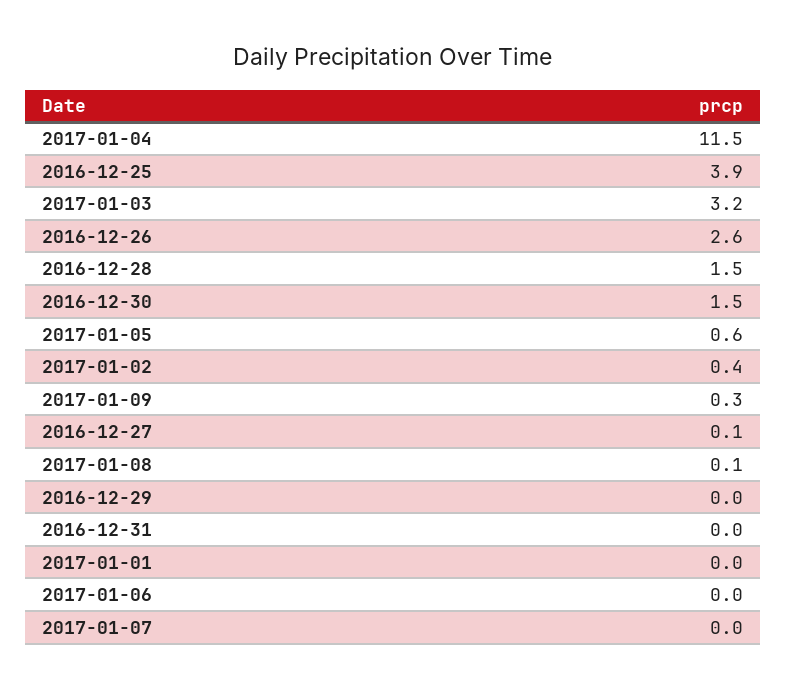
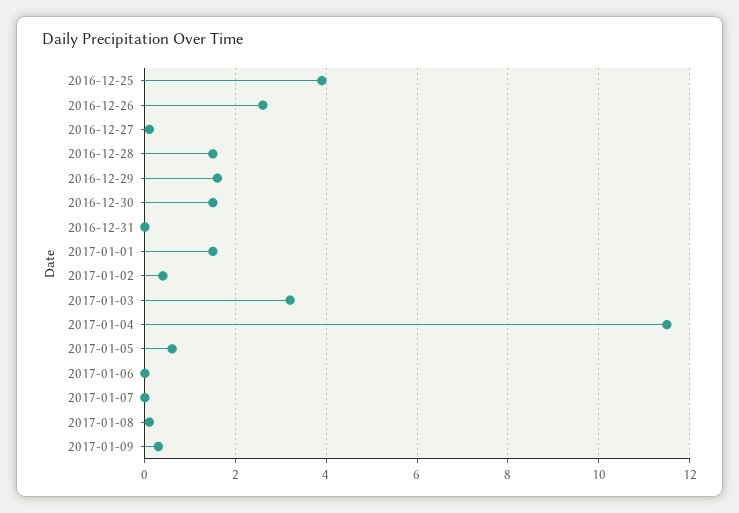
  {
    "2017-01-04": 11.5,
    "2016-12-25": 3.9,
    "2017-01-03": 3.2,
    "2016-12-26": 2.6,
    "2016-12-28": 1.5,
    "2016-12-30": 1.5,
    "2017-01-05": 0.6,
    "2017-01-02": 0.4,
    "2017-01-09": 0.3,
    "2016-12-27": 0.1,
    "2017-01-08": 0.1,
-   "2016-12-29": 0,
+   "2016-12-29": 1.5,
    "2016-12-31": 0,
-   "2017-01-01": 0,
+   "2017-01-01": 1.5,
    "2017-01-06": 0,
    "2017-01-07": 0
  }

